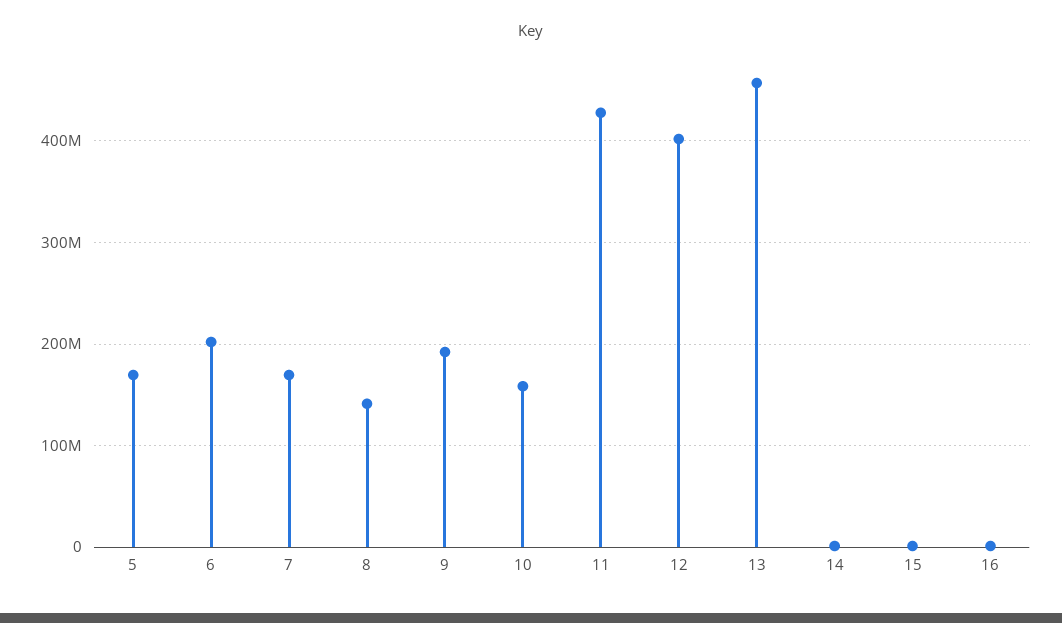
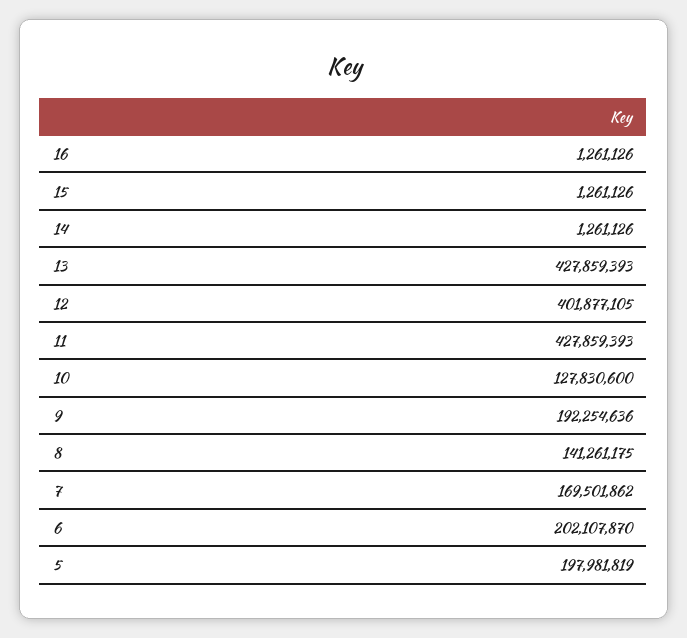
  {
-   "5": 170000000,
+   "5": 197981819,
    "6": 202107870,
    "7": 169501862,
    "8": 141261175,
    "9": 192254636,
-   "10": 160000000,
+   "10": 127830600,
    "11": 427859393,
    "12": 401877105,
-   "13": 460000000,
+   "13": 427859393,
    "14": 1261126,
    "15": 1261126,
    "16": 1261126
  }

